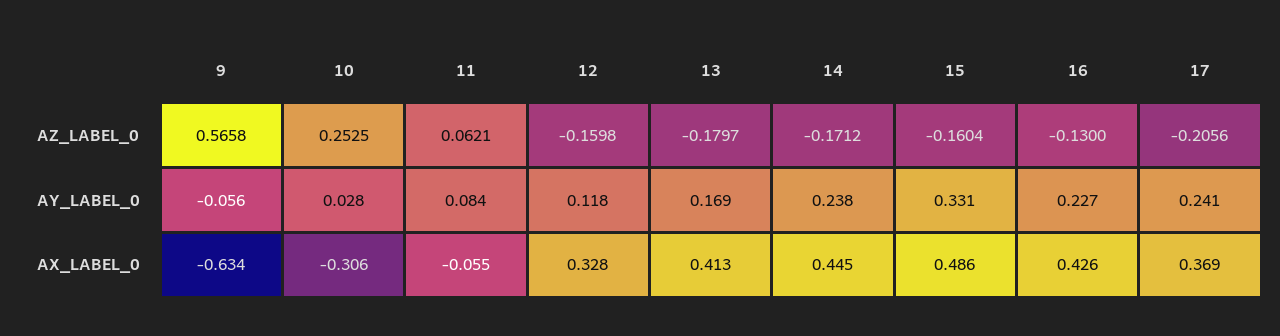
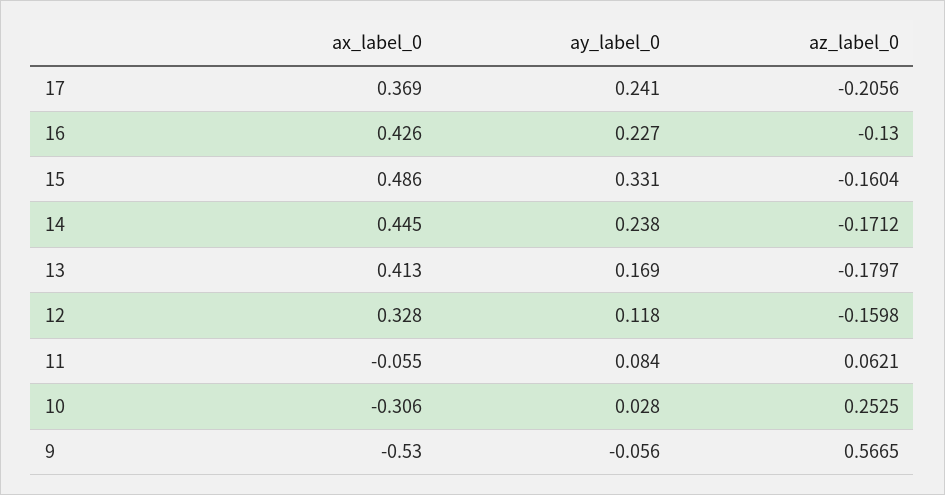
  {
    "9": {
-     "AZ_LABEL_0": 0.5658,
+     "AZ_LABEL_0": 0.5665,
      "AY_LABEL_0": -0.056,
-     "AX_LABEL_0": -0.634
+     "AX_LABEL_0": -0.53
    },
    "10": {
      "AZ_LABEL_0": 0.2525,
      "AY_LABEL_0": 0.028,
      "AX_LABEL_0": -0.306
    },
    "11": {
      "AZ_LABEL_0": 0.0621,
      "AY_LABEL_0": 0.084,
      "AX_LABEL_0": -0.055
    },
    "12": {
      "AZ_LABEL_0": -0.1598,
      "AY_LABEL_0": 0.118,
      "AX_LABEL_0": 0.328
    },
    "13": {
      "AZ_LABEL_0": -0.1797,
      "AY_LABEL_0": 0.169,
      "AX_LABEL_0": 0.413
    },
    "14": {
      "AZ_LABEL_0": -0.1712,
      "AY_LABEL_0": 0.238,
      "AX_LABEL_0": 0.445
    },
    "15": {
      "AZ_LABEL_0": -0.1604,
      "AY_LABEL_0": 0.331,
      "AX_LABEL_0": 0.486
    },
    "16": {
      "AZ_LABEL_0": -0.13,
      "AY_LABEL_0": 0.227,
      "AX_LABEL_0": 0.426
    },
    "17": {
      "AZ_LABEL_0": -0.2056,
      "AY_LABEL_0": 0.241,
      "AX_LABEL_0": 0.369
    }
  }

